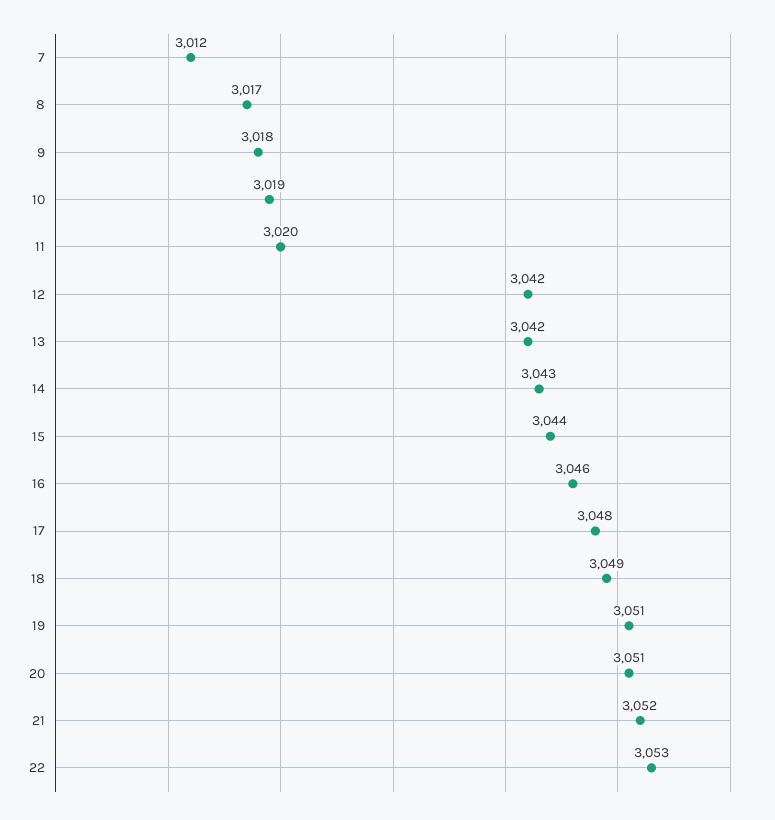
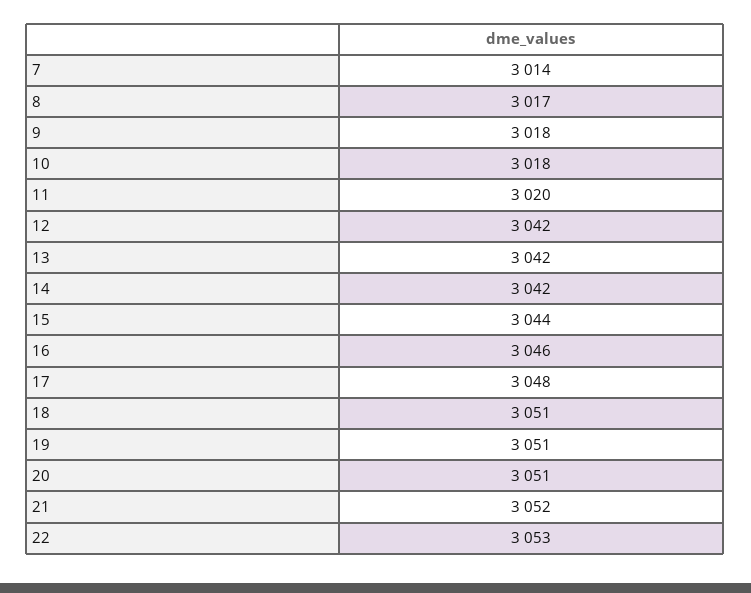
  {
-   "7": 3012,
+   "7": 3014,
    "8": 3017,
    "9": 3018,
-   "10": 3019,
+   "10": 3018,
    "11": 3020,
    "12": 3042,
    "13": 3042,
-   "14": 3043,
+   "14": 3042,
    "15": 3044,
    "16": 3046,
    "17": 3048,
-   "18": 3049,
+   "18": 3051,
    "19": 3051,
    "20": 3051,
    "21": 3052,
    "22": 3053
  }

